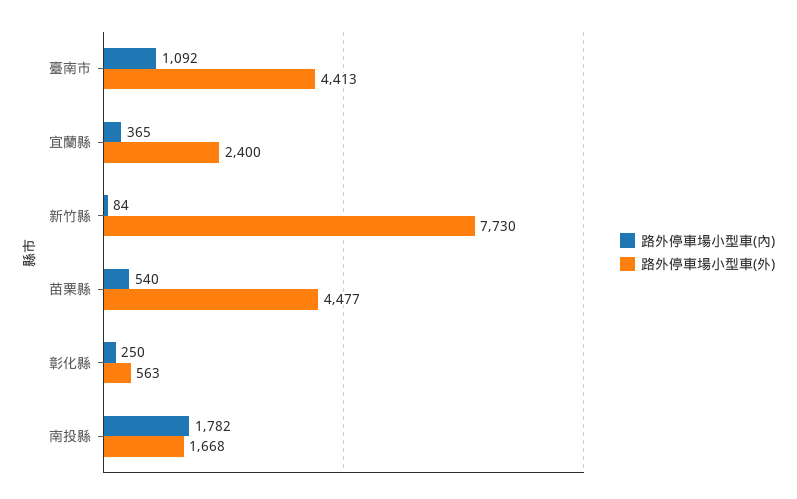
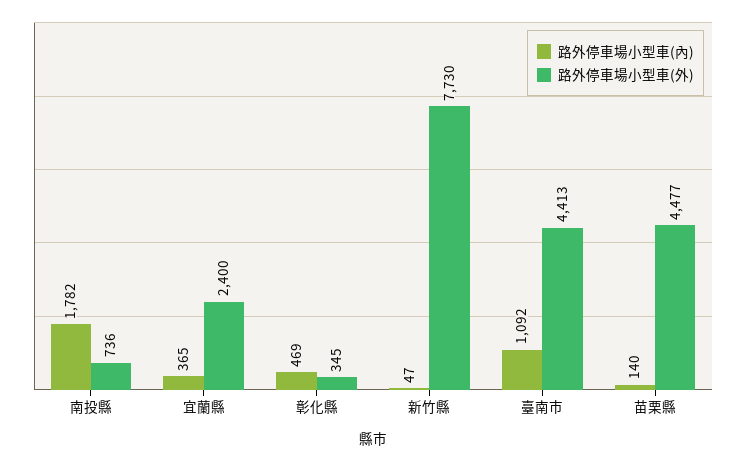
  {
    "路外停車場小型車(內)": {
      "臺南市": 1092,
      "宜蘭縣": 365,
-     "新竹縣": 84,
+     "新竹縣": 47,
-     "苗栗縣": 540,
+     "苗栗縣": 140,
-     "彰化縣": 250,
+     "彰化縣": 469,
      "南投縣": 1782
    },
    "路外停車場小型車(外)": {
      "臺南市": 4413,
      "宜蘭縣": 2400,
      "新竹縣": 7730,
      "苗栗縣": 4477,
-     "彰化縣": 563,
+     "彰化縣": 345,
-     "南投縣": 1668
+     "南投縣": 736
    }
  }

